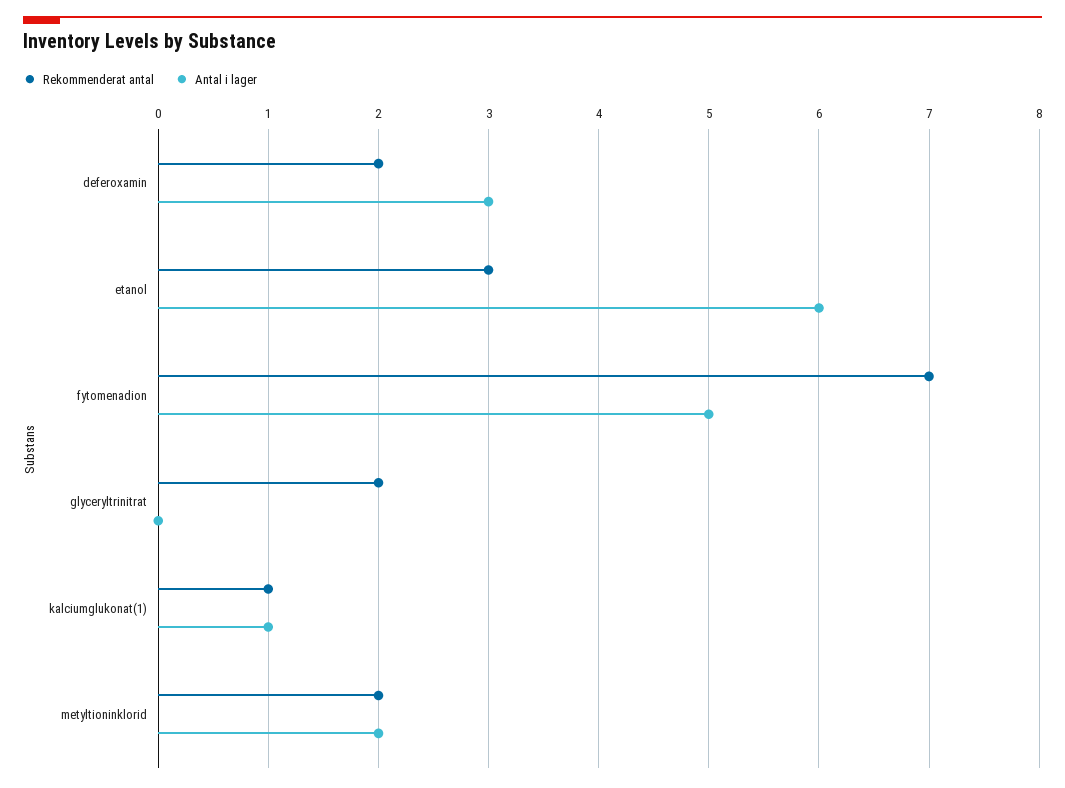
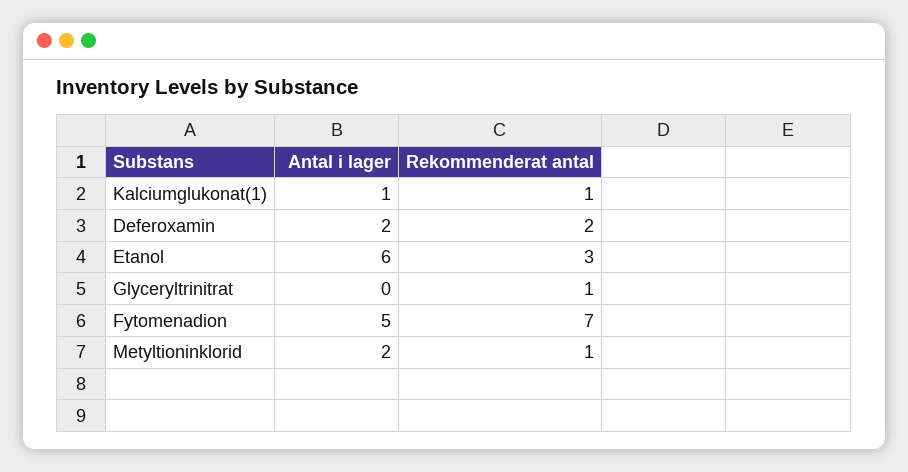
  {
    "Rekommenderat antal": {
      "deferoxamin": 2,
      "etanol": 3,
      "fytomenadion": 7,
-     "glyceryltrinitrat": 2,
+     "glyceryltrinitrat": 1,
      "kalciumglukonat(1)": 1,
-     "metyltioninklorid": 2
+     "metyltioninklorid": 1
    },
    "Antal i lager": {
-     "deferoxamin": 3,
+     "deferoxamin": 2,
      "etanol": 6,
      "fytomenadion": 5,
      "glyceryltrinitrat": 0,
      "kalciumglukonat(1)": 1,
      "metyltioninklorid": 2
    }
  }

